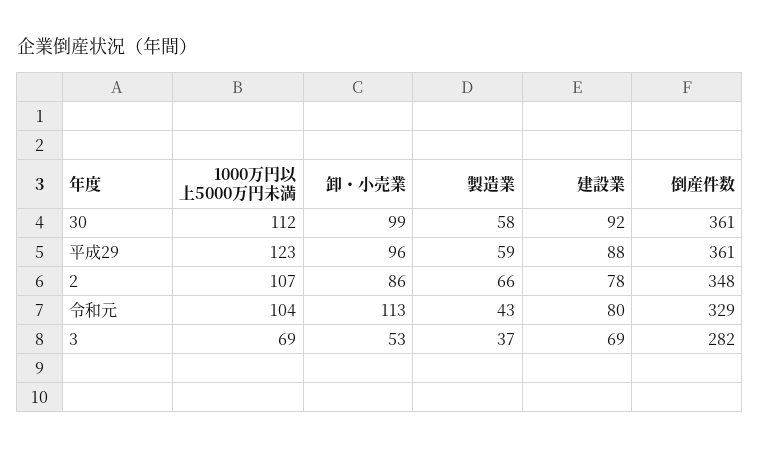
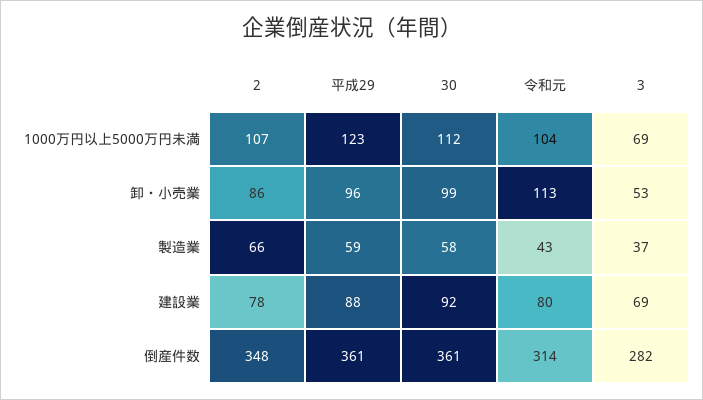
  {
    "1000万円以上5000万円未満": {
      "30": 112,
      "平成29": 123,
      "2": 107,
      "令和元": 104,
      "3": 69
    },
    "卸・小売業": {
      "30": 99,
      "平成29": 96,
      "2": 86,
      "令和元": 113,
      "3": 53
    },
    "製造業": {
      "30": 58,
      "平成29": 59,
      "2": 66,
      "令和元": 43,
      "3": 37
    },
    "建設業": {
      "30": 92,
      "平成29": 88,
      "2": 78,
      "令和元": 80,
      "3": 69
    },
    "倒産件数": {
      "30": 361,
      "平成29": 361,
      "2": 348,
-     "令和元": 329,
+     "令和元": 314,
      "3": 282
    }
  }

